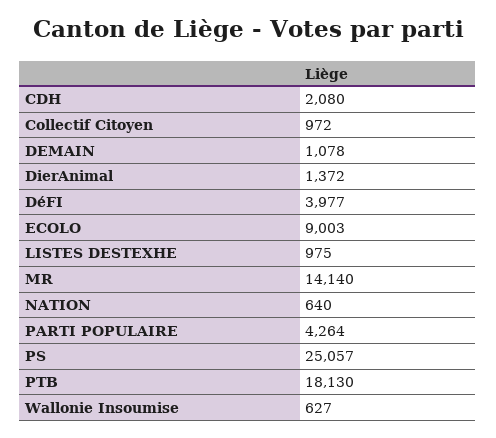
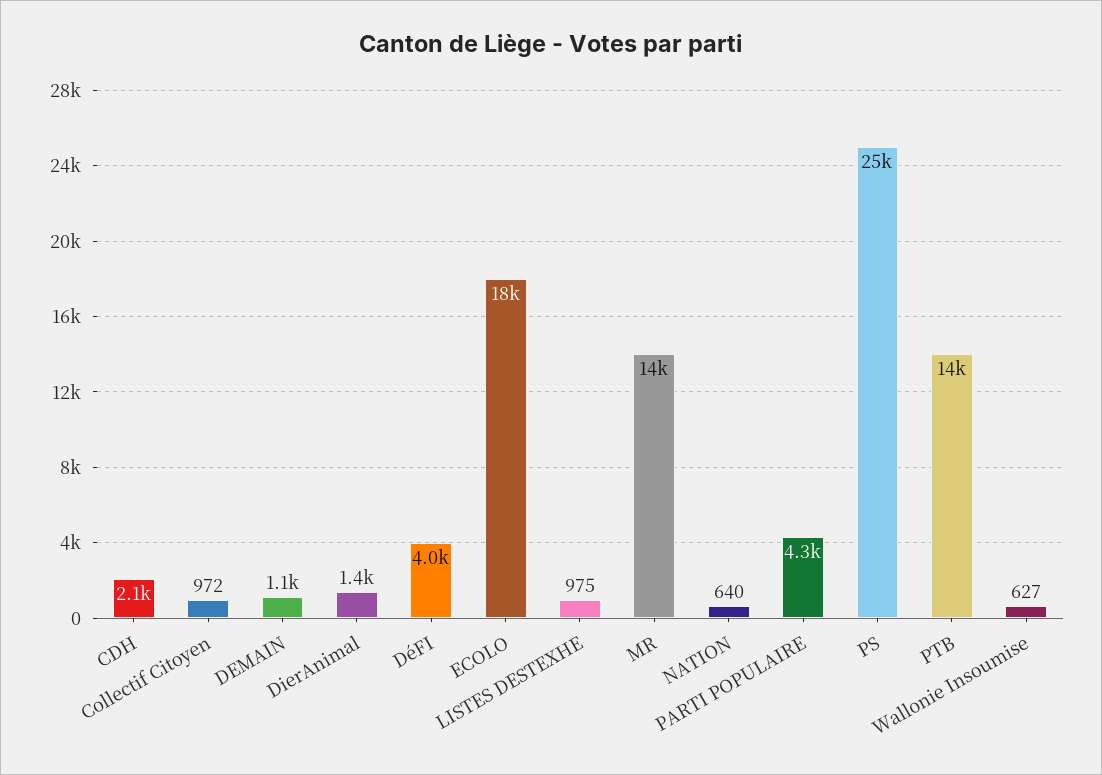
  {
    "CDH": 2080,
    "Collectif Citoyen": 972,
    "DEMAIN": 1078,
    "DierAnimal": 1372,
    "DéFI": 3977,
-   "ECOLO": 9003,
+   "ECOLO": 18000,
    "LISTES DESTEXHE": 975,
    "MR": 14140,
    "NATION": 640,
    "PARTI POPULAIRE": 4264,
    "PS": 25057,
-   "PTB": 18130,
+   "PTB": 14000,
    "Wallonie Insoumise": 627
  }

